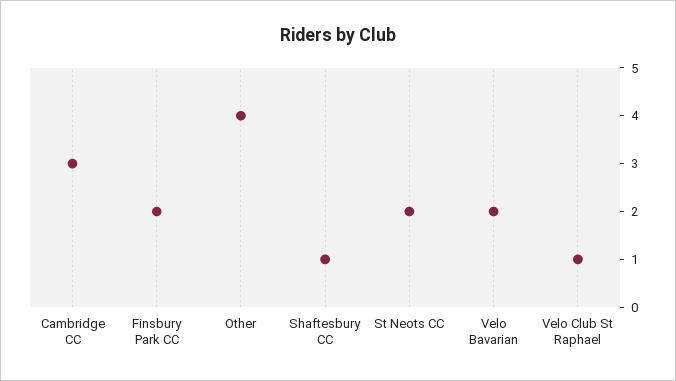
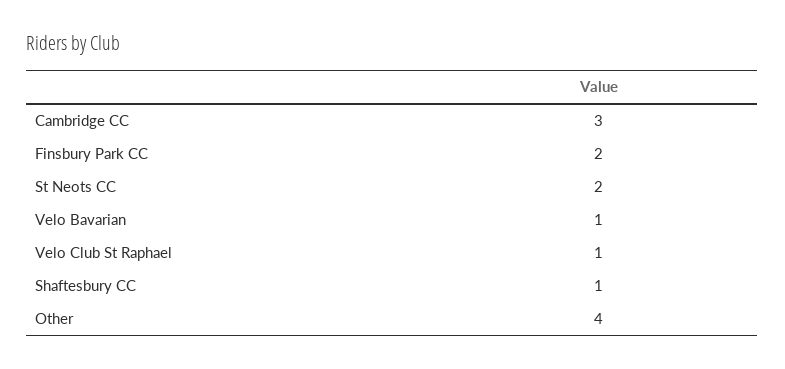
  {
    "Cambridge CC": 3,
    "Finsbury Park CC": 2,
    "Other": 4,
    "Shaftesbury CC": 1,
    "St Neots CC": 2,
-   "Velo Bavarian": 2,
+   "Velo Bavarian": 1,
    "Velo Club St Raphael": 1
  }

